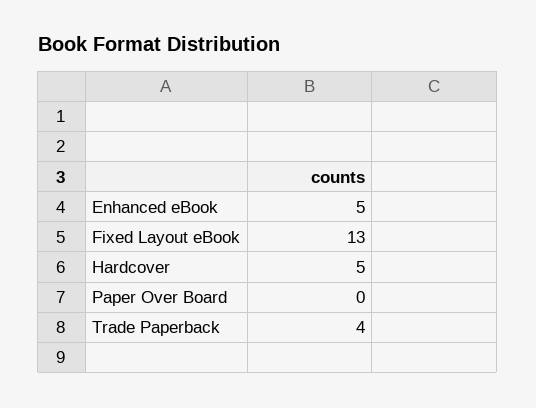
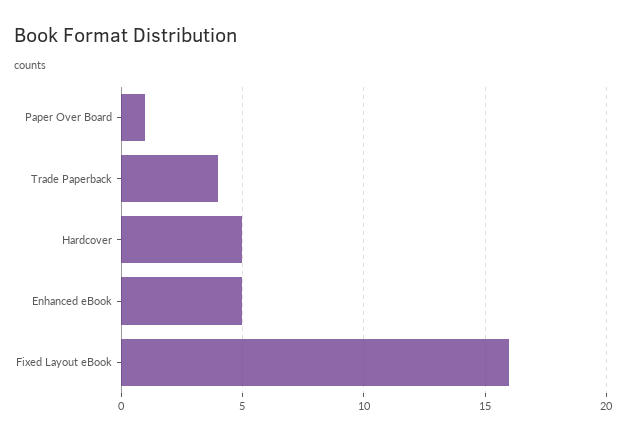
  {
    "Enhanced eBook": 5,
-   "Fixed Layout eBook": 13,
+   "Fixed Layout eBook": 16,
    "Hardcover": 5,
-   "Paper Over Board": 0,
+   "Paper Over Board": 1,
    "Trade Paperback": 4
  }

